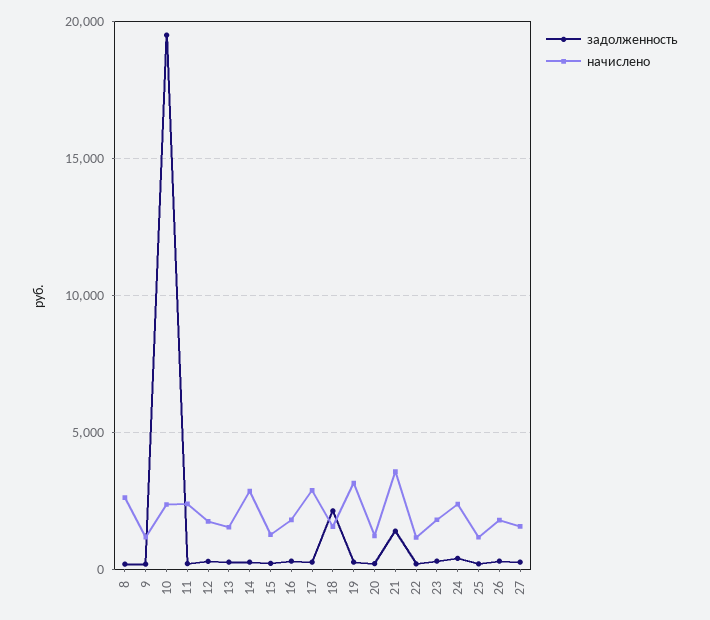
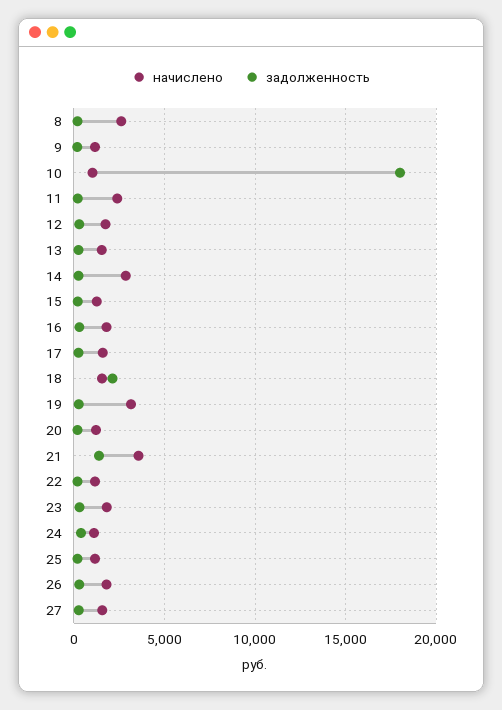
  {
    "задолженность": {
      "8": 0,
      "9": 0,
-     "10": 19500,
+     "10": 18000,
      "11": 0,
      "12": 500,
      "13": 500,
      "14": 500,
      "15": 0,
      "16": 500,
      "17": 500,
      "18": 2000,
      "19": 500,
      "20": 0,
      "21": 1500,
      "22": 0,
      "23": 500,
      "24": 500,
      "25": 0,
      "26": 500,
      "27": 500
    },
    "начислено": {
      "8": 2500,
      "9": 1000,
-     "10": 2500,
+     "10": 1000,
      "11": 2500,
      "12": 1500,
      "13": 1500,
      "14": 3000,
      "15": 1500,
      "16": 2000,
-     "17": 3000,
+     "17": 1500,
      "18": 1500,
      "19": 3000,
      "20": 1000,
      "21": 3500,
      "22": 1000,
      "23": 2000,
-     "24": 2500,
+     "24": 1000,
      "25": 1000,
      "26": 2000,
      "27": 1500
    }
  }

